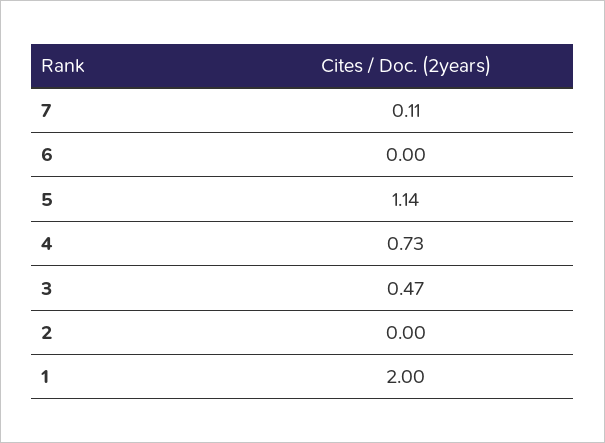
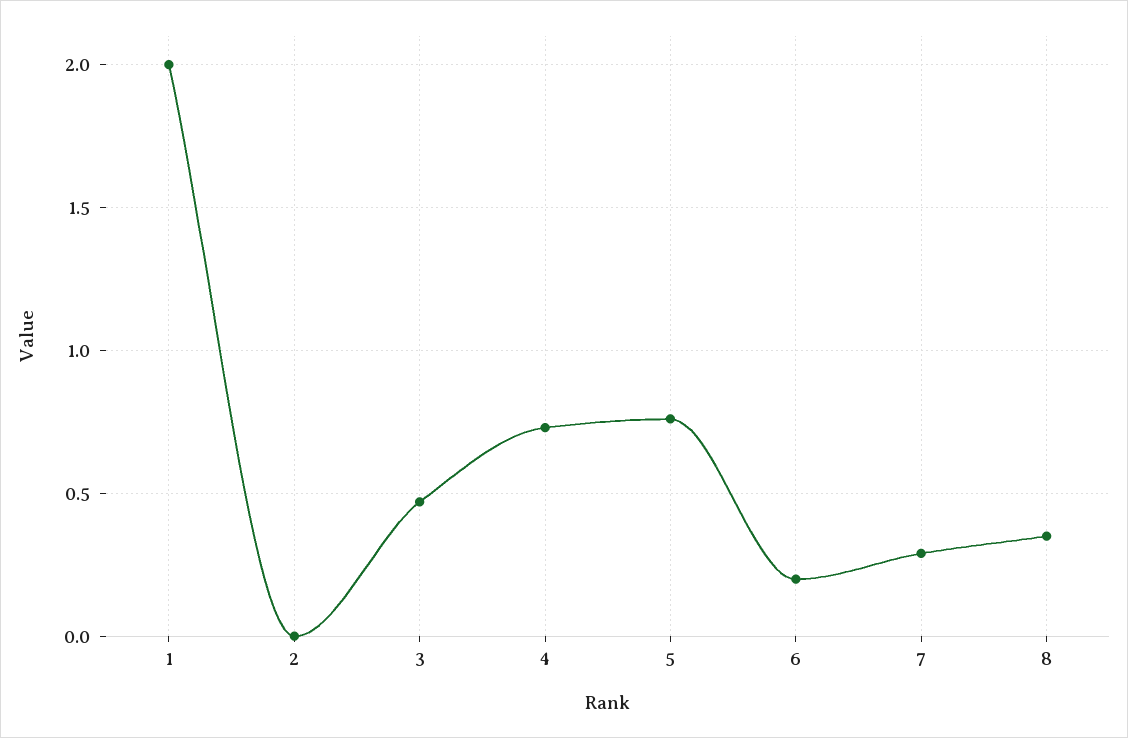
  {
-   "7": 0.11,
+   "7": 0.3,
-   "6": 0,
+   "6": 0.2,
-   "5": 1.14,
+   "5": 0.75,
    "4": 0.73,
    "3": 0.47,
    "2": 0,
-   "1": 2
+   "1": 2,
+   "8": 0.35
  }

